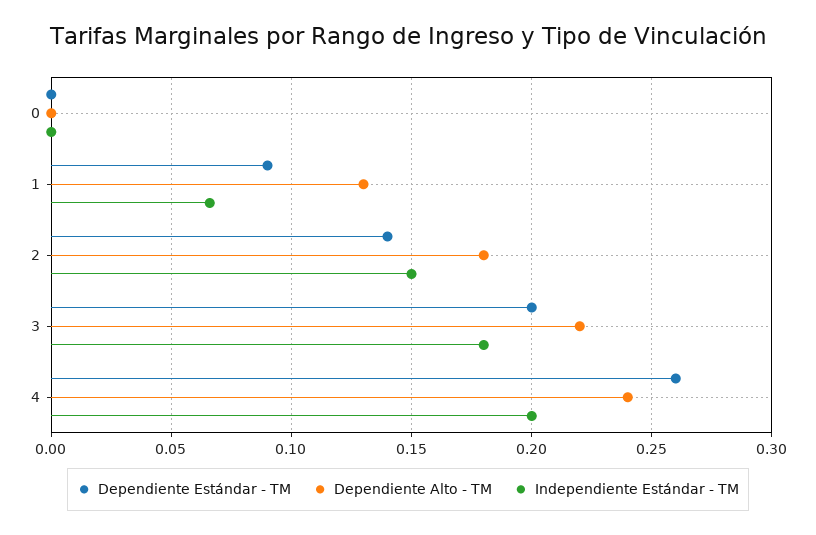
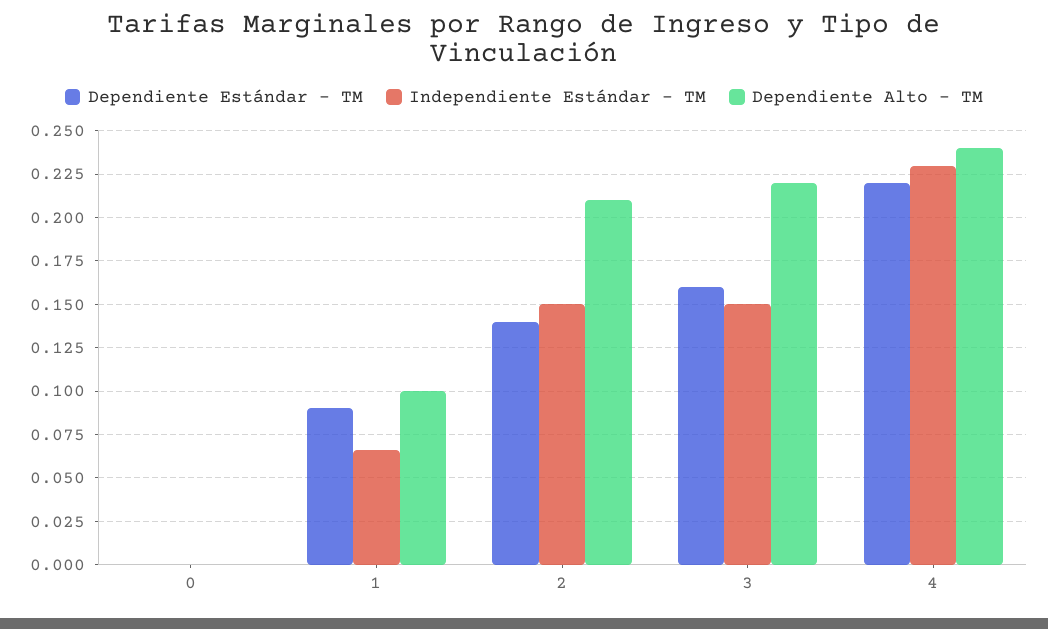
  {
    "Dependiente Estándar - TM": {
      "0": 0,
      "1": 0.09,
      "2": 0.14,
-     "3": 0.2,
+     "3": 0.16,
-     "4": 0.26
+     "4": 0.22
    },
    "Dependiente Alto - TM": {
      "0": 0,
-     "1": 0.13,
+     "1": 0.1,
-     "2": 0.18,
+     "2": 0.21,
      "3": 0.22,
      "4": 0.24
    },
    "Independiente Estándar - TM": {
      "0": 0,
      "1": 0.065,
      "2": 0.15,
-     "3": 0.18,
+     "3": 0.15,
-     "4": 0.2
+     "4": 0.23
    }
  }

